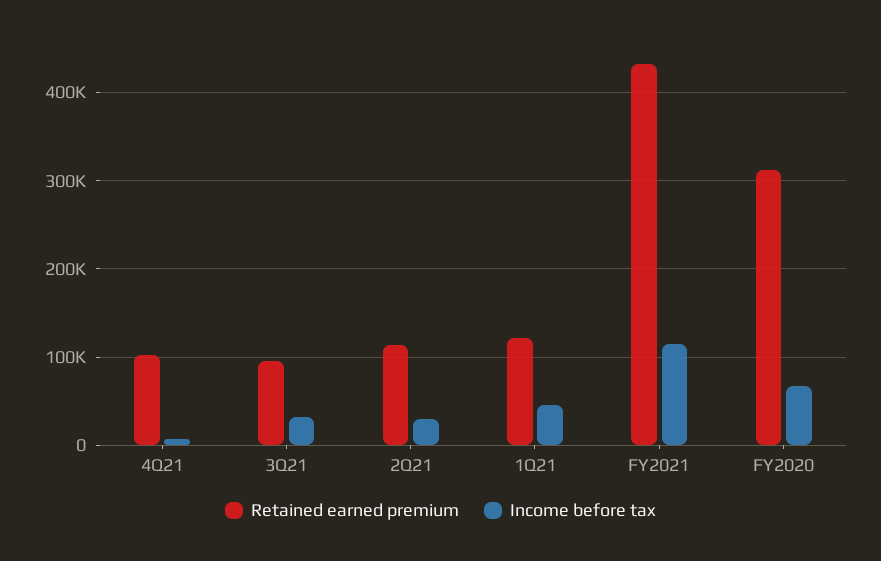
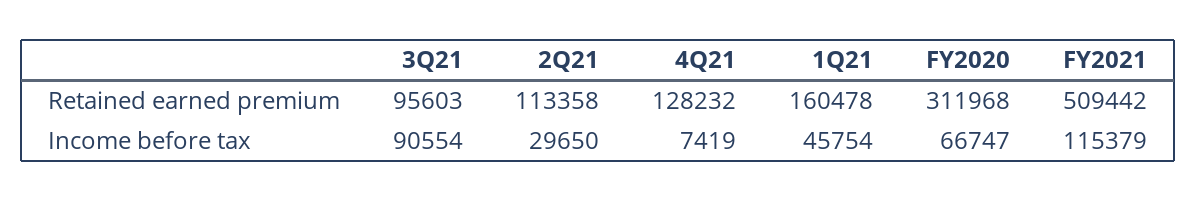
  {
    "Retained earned premium": {
-     "4Q21": 100000,
+     "4Q21": 128232,
      "3Q21": 95603,
      "2Q21": 113358,
-     "1Q21": 120000,
+     "1Q21": 160478,
-     "FY2021": 430000,
+     "FY2021": 509442,
      "FY2020": 311968
    },
    "Income before tax": {
      "4Q21": 7419,
-     "3Q21": 30000,
+     "3Q21": 90554,
      "2Q21": 29650,
      "1Q21": 45754,
      "FY2021": 115379,
      "FY2020": 66747
    }
  }

